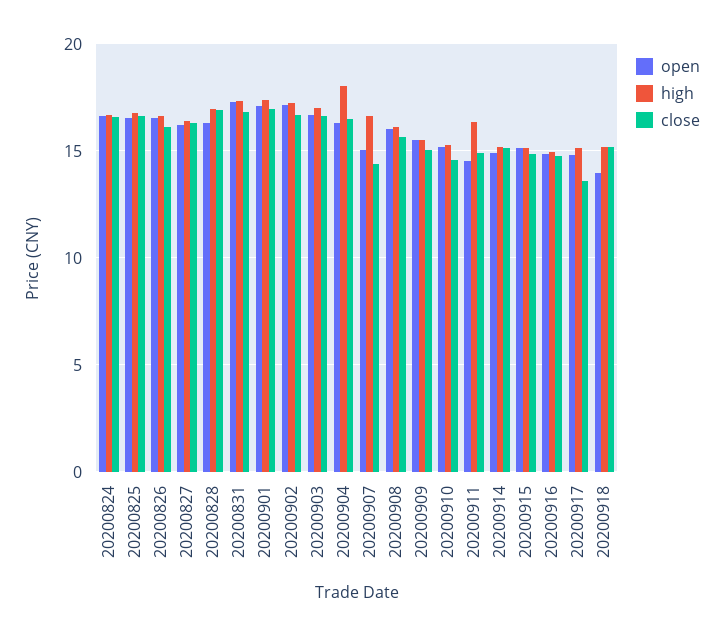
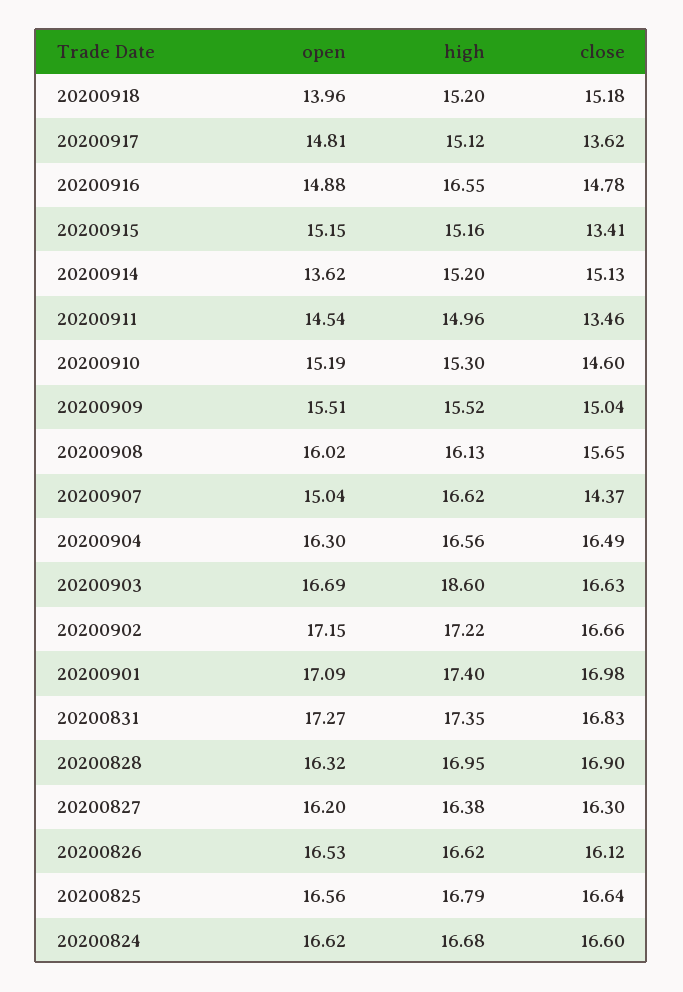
  {
    "open": {
      "20200824": 16.62,
      "20200825": 16.56,
      "20200826": 16.53,
      "20200827": 16.2,
      "20200828": 16.32,
      "20200831": 17.27,
      "20200901": 17.09,
      "20200902": 17.15,
      "20200903": 16.69,
      "20200904": 16.3,
      "20200907": 15.04,
      "20200908": 16.02,
      "20200909": 15.51,
      "20200910": 15.19,
      "20200911": 14.54,
-     "20200914": 15,
+     "20200914": 13.62,
      "20200915": 15.15,
      "20200916": 14.88,
      "20200917": 14.81,
      "20200918": 13.96
    },
    "high": {
      "20200824": 16.68,
      "20200825": 16.79,
      "20200826": 16.62,
      "20200827": 16.38,
      "20200828": 16.95,
      "20200831": 17.35,
      "20200901": 17.4,
      "20200902": 17.22,
-     "20200903": 17,
+     "20200903": 18.6,
-     "20200904": 18,
+     "20200904": 16.56,
      "20200907": 16.62,
      "20200908": 16.13,
      "20200909": 15.52,
      "20200910": 15.3,
-     "20200911": 16.5,
+     "20200911": 14.96,
      "20200914": 15.2,
      "20200915": 15.16,
-     "20200916": 15,
+     "20200916": 16.55,
      "20200917": 15.12,
      "20200918": 15.2
    },
    "close": {
      "20200824": 16.6,
      "20200825": 16.64,
      "20200826": 16.12,
      "20200827": 16.3,
      "20200828": 16.9,
      "20200831": 16.83,
      "20200901": 16.98,
      "20200902": 16.66,
      "20200903": 16.63,
      "20200904": 16.49,
      "20200907": 14.37,
      "20200908": 15.65,
      "20200909": 15.04,
      "20200910": 14.6,
-     "20200911": 15,
+     "20200911": 13.46,
      "20200914": 15.13,
-     "20200915": 15,
+     "20200915": 13.41,
      "20200916": 14.78,
      "20200917": 13.62,
      "20200918": 15.18
    }
  }

